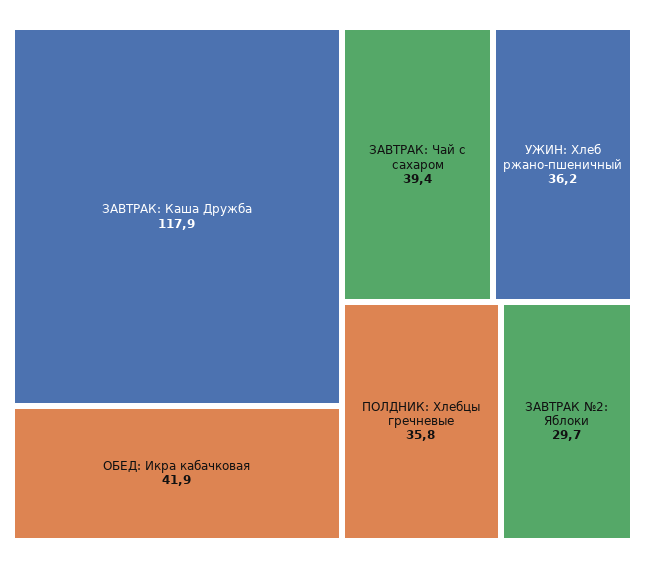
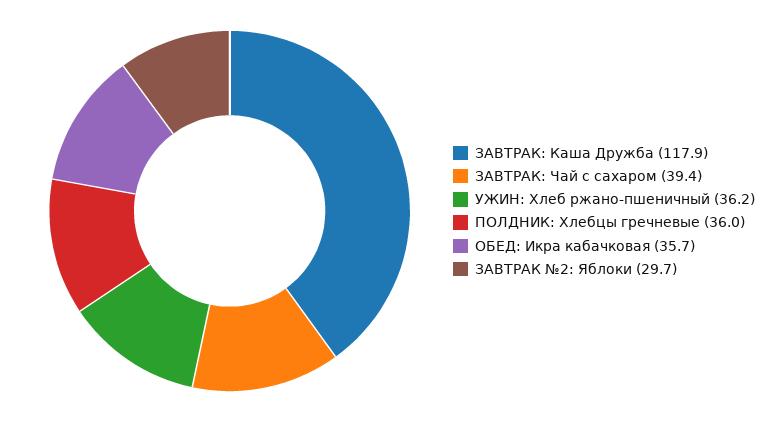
  {
    "ЗАВТРАК: Каша Дружба": 117.9,
-   "ОБЕД: Икра кабачковая": 41.9,
+   "ОБЕД: Икра кабачковая": 35.7,
    "ЗАВТРАК: Чай с сахаром": 39.4,
    "УЖИН: Хлеб ржано-пшеничный": 36.2,
-   "ПОЛДНИК: Хлебцы гречневые": 35.8,
+   "ПОЛДНИК: Хлебцы гречневые": 36,
    "ЗАВТРАК №2: Яблоки": 29.7
  }

